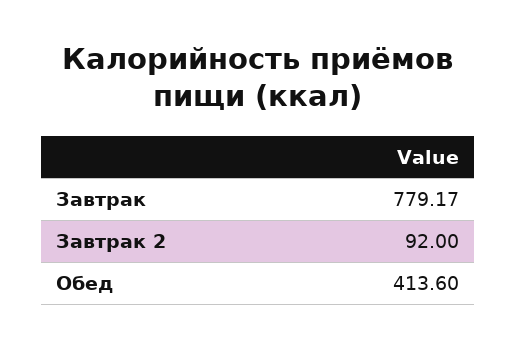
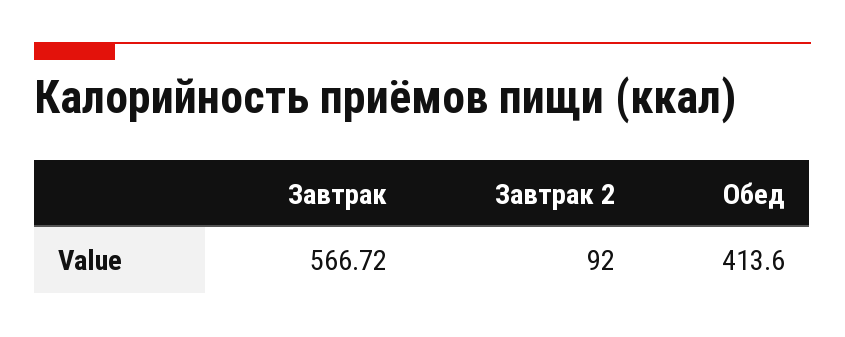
  {
-   "Завтрак": 779.17,
+   "Завтрак": 566.72,
    "Завтрак 2": 92,
    "Обед": 413.6
  }

